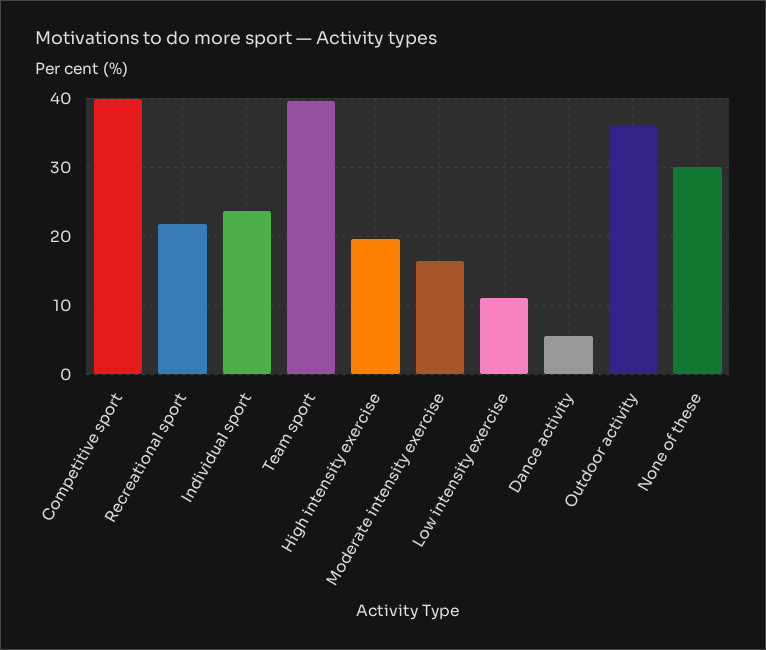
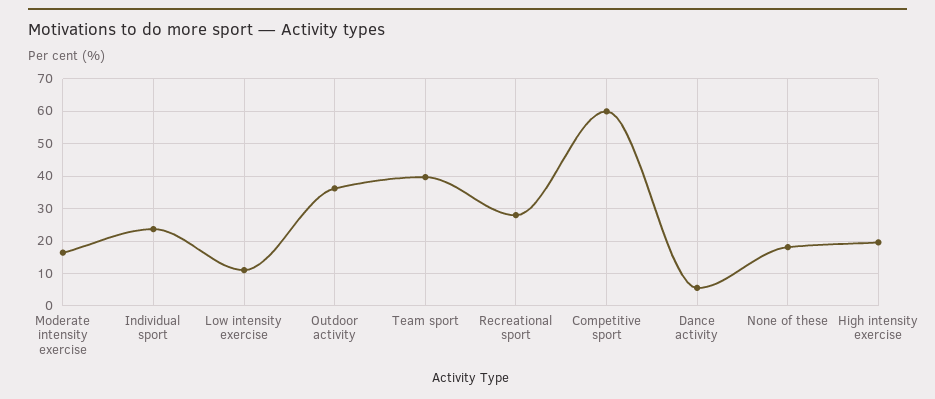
  {
-   "Competitive sport": 40,
+   "Competitive sport": 60,
-   "Recreational sport": 22,
+   "Recreational sport": 28,
    "Individual sport": 24,
    "Team sport": 40,
    "High intensity exercise": 20,
    "Moderate intensity exercise": 16,
    "Low intensity exercise": 11,
    "Dance activity": 6,
    "Outdoor activity": 36,
-   "None of these": 30
+   "None of these": 18
  }

